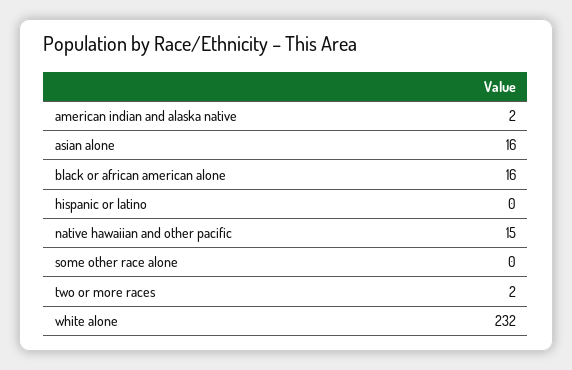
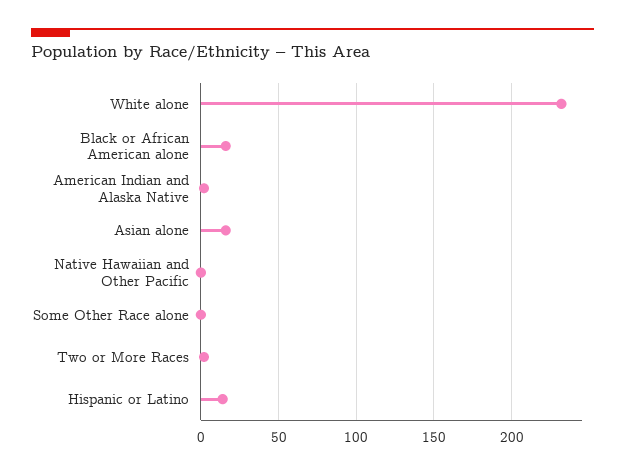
  {
    "american indian and alaska native": 2,
    "asian alone": 16,
    "black or african american alone": 16,
-   "hispanic or latino": 0,
+   "hispanic or latino": 15,
-   "native hawaiian and other pacific": 15,
+   "native hawaiian and other pacific": 0,
    "some other race alone": 0,
    "two or more races": 2,
    "white alone": 232
  }

